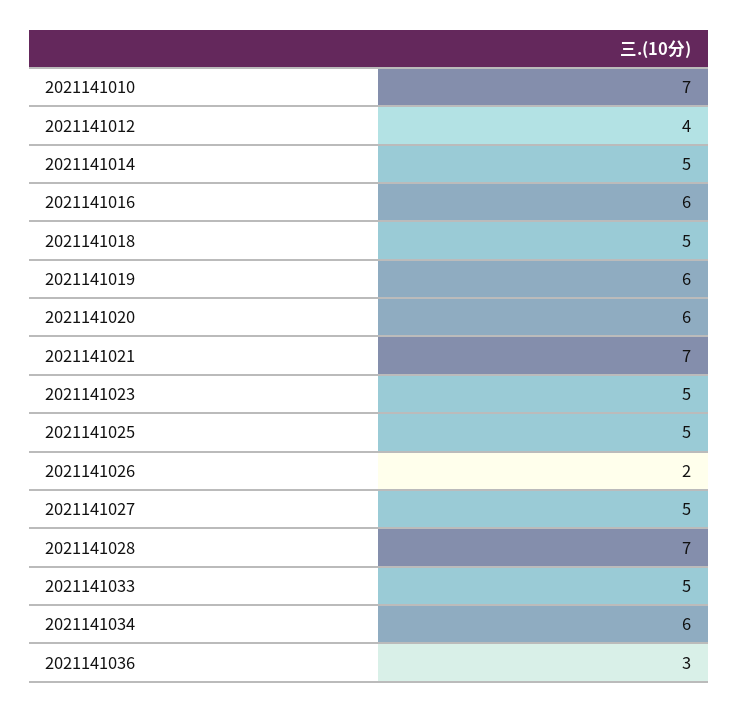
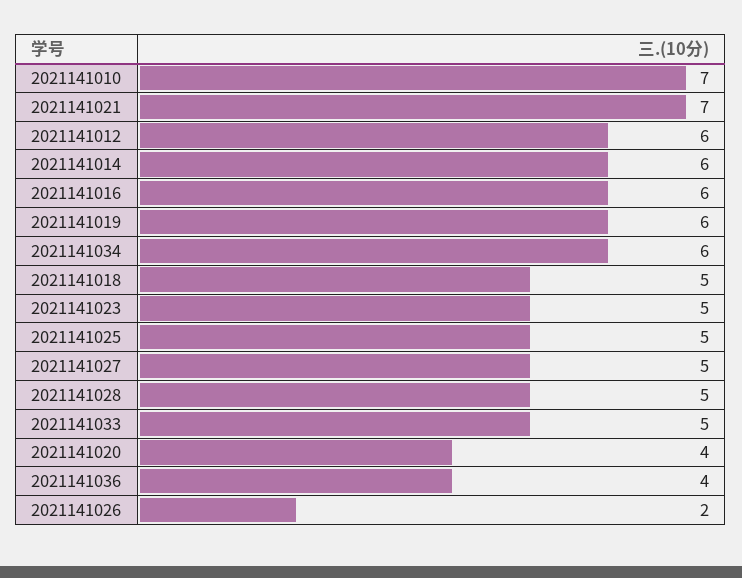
  {
    "2021141010": 7,
-   "2021141012": 4,
+   "2021141012": 6,
-   "2021141014": 5,
+   "2021141014": 6,
    "2021141016": 6,
    "2021141018": 5,
    "2021141019": 6,
-   "2021141020": 6,
+   "2021141020": 4,
    "2021141021": 7,
    "2021141023": 5,
    "2021141025": 5,
    "2021141026": 2,
    "2021141027": 5,
-   "2021141028": 7,
+   "2021141028": 5,
    "2021141033": 5,
    "2021141034": 6,
-   "2021141036": 3
+   "2021141036": 4
  }

